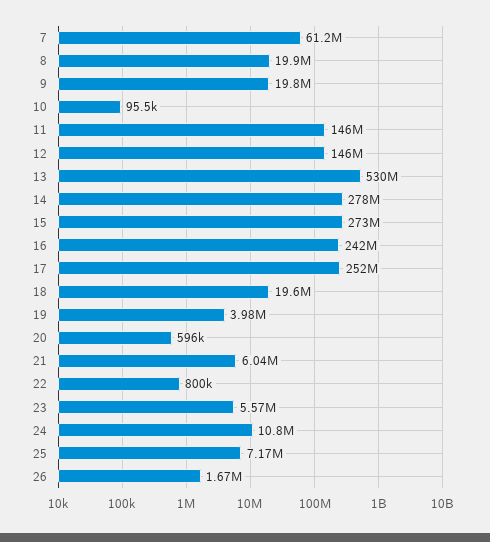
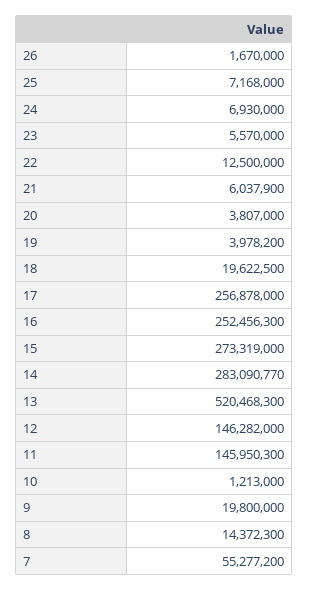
  {
-   "7": 61200000,
+   "7": 55277200,
-   "8": 19900000,
+   "8": 14372300,
    "9": 19800000,
-   "10": 95500,
+   "10": 1213000,
    "11": 145950300,
    "12": 146282000,
-   "13": 530000000,
+   "13": 520468300,
-   "14": 278000000,
+   "14": 283090770,
    "15": 273319000,
-   "16": 242000000,
+   "16": 252456300,
-   "17": 252000000,
+   "17": 256878000,
    "18": 19622500,
    "19": 3978200,
-   "20": 596000,
+   "20": 3807000,
    "21": 6037900,
-   "22": 800000,
+   "22": 12500000,
    "23": 5570000,
-   "24": 10800000,
+   "24": 6930000,
    "25": 7168000,
    "26": 1670000
  }

